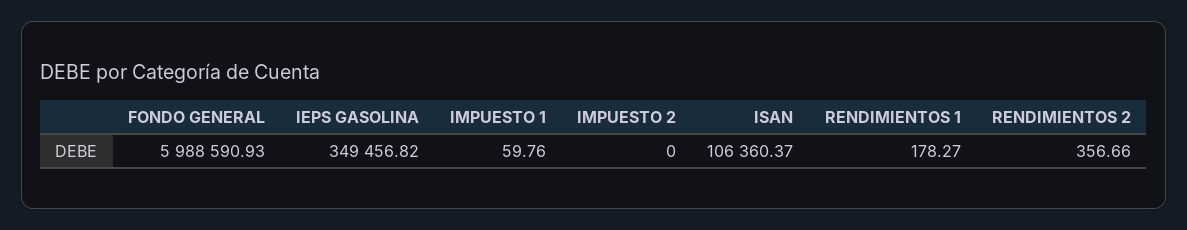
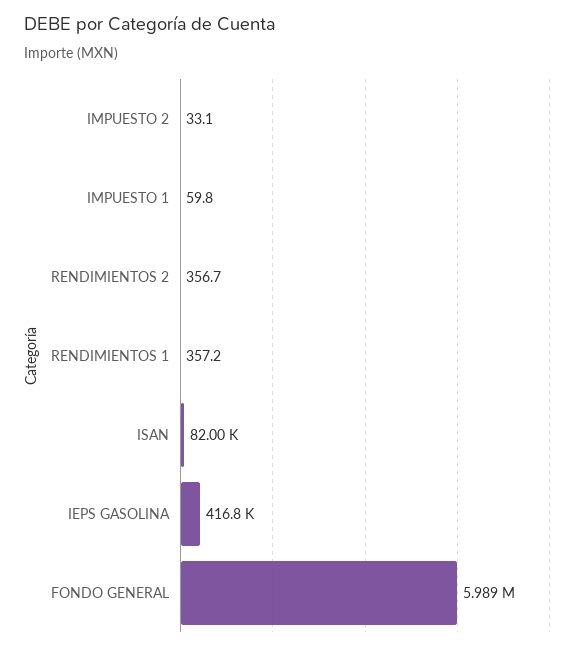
  {
    "FONDO GENERAL": 5988590.93,
-   "IEPS GASOLINA": 349456.82,
+   "IEPS GASOLINA": 416800,
    "IMPUESTO 1": 59.76,
-   "IMPUESTO 2": 0,
+   "IMPUESTO 2": 33.1,
-   "ISAN": 106360.37,
+   "ISAN": 82000,
-   "RENDIMIENTOS 1": 178.27,
+   "RENDIMIENTOS 1": 357.2,
    "RENDIMIENTOS 2": 356.66
  }

